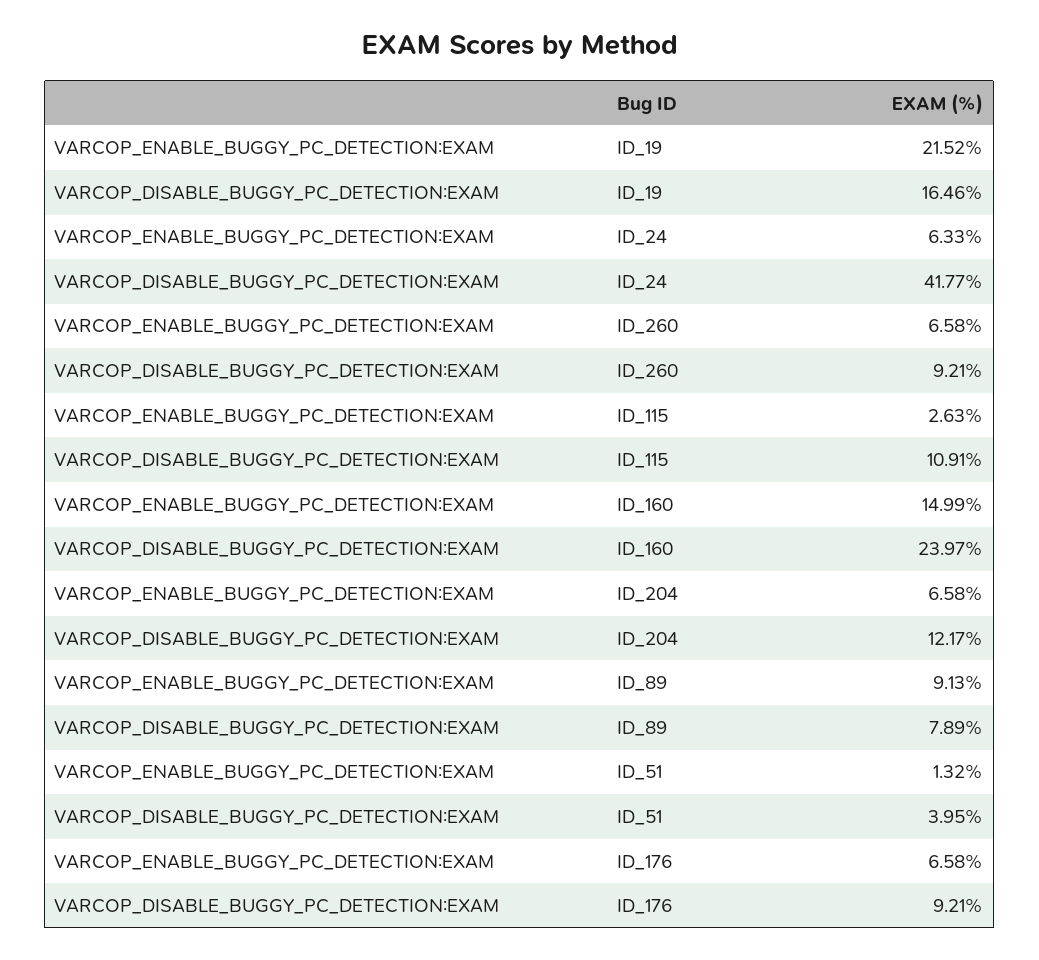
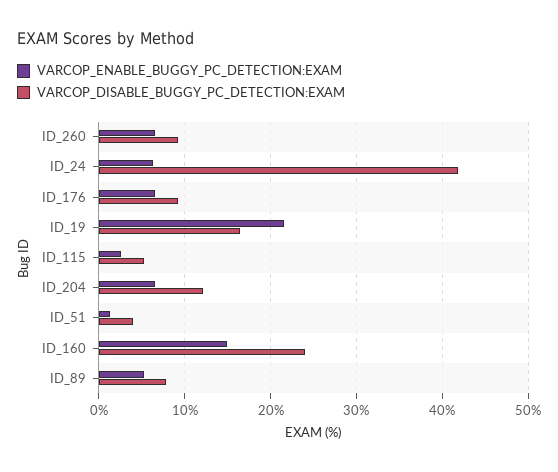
  {
    "VARCOP_ENABLE_BUGGY_PC_DETECTION:EXAM": {
      "ID_19": 21.52,
      "ID_24": 6.33,
      "ID_260": 6.58,
      "ID_115": 2.63,
      "ID_160": 14.99,
      "ID_204": 6.58,
-     "ID_89": 9.13,
+     "ID_89": 5,
      "ID_51": 1.32,
      "ID_176": 6.58
    },
    "VARCOP_DISABLE_BUGGY_PC_DETECTION:EXAM": {
      "ID_19": 16.46,
      "ID_24": 41.77,
      "ID_260": 9.21,
-     "ID_115": 10.91,
+     "ID_115": 5,
      "ID_160": 23.97,
      "ID_204": 12.17,
      "ID_89": 7.89,
      "ID_51": 3.95,
      "ID_176": 9.21
    }
  }

